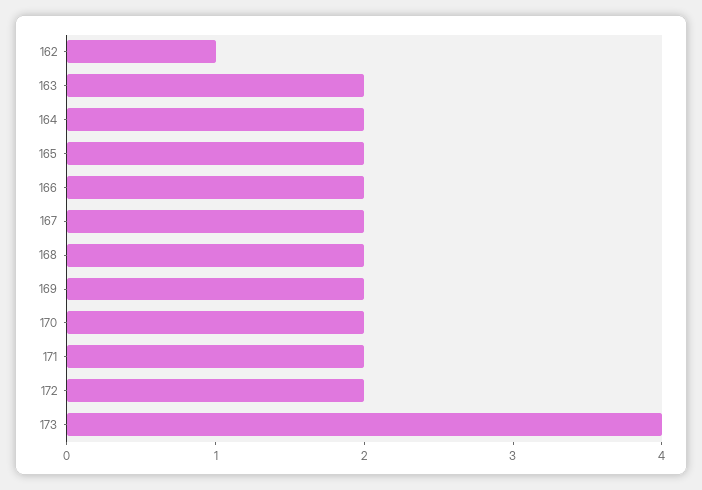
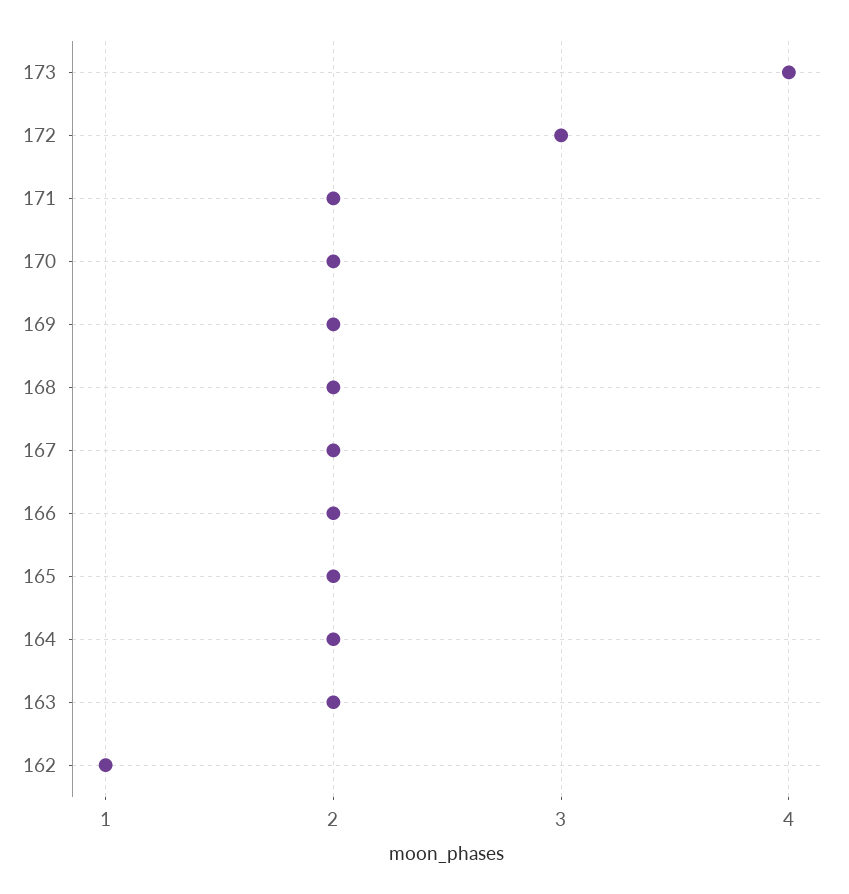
  {
    "162": 1,
    "163": 2,
    "164": 2,
    "165": 2,
    "166": 2,
    "167": 2,
    "168": 2,
    "169": 2,
    "170": 2,
    "171": 2,
-   "172": 2,
+   "172": 3,
    "173": 4
  }

